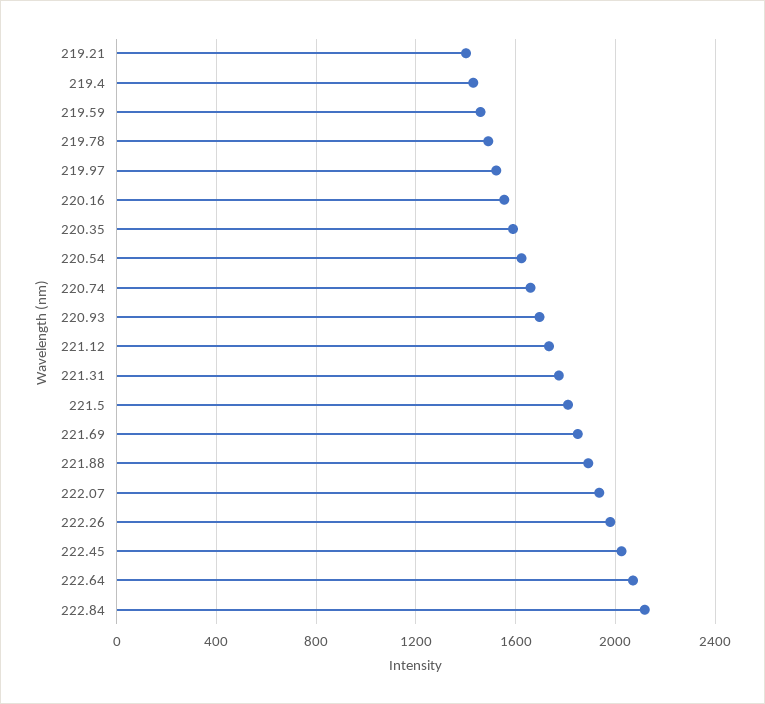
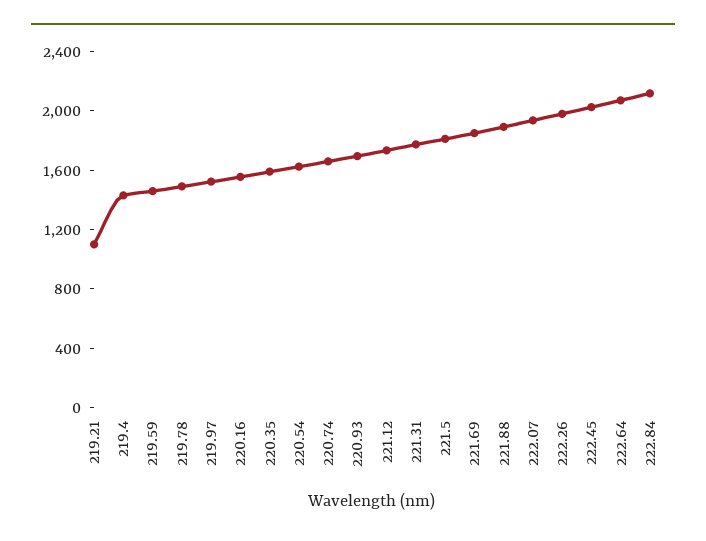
  {
-   "219.21": 1400,
+   "219.21": 1100,
    "219.4": 1450,
    "219.59": 1450,
    "219.78": 1500,
    "219.97": 1500,
    "220.16": 1550,
    "220.35": 1600,
    "220.54": 1600,
    "220.74": 1650,
    "220.93": 1700,
    "221.12": 1750,
    "221.31": 1750,
    "221.5": 1800,
    "221.69": 1850,
    "221.88": 1900,
    "222.07": 1950,
    "222.26": 2000,
    "222.45": 2000,
    "222.64": 2050,
    "222.84": 2100
  }

